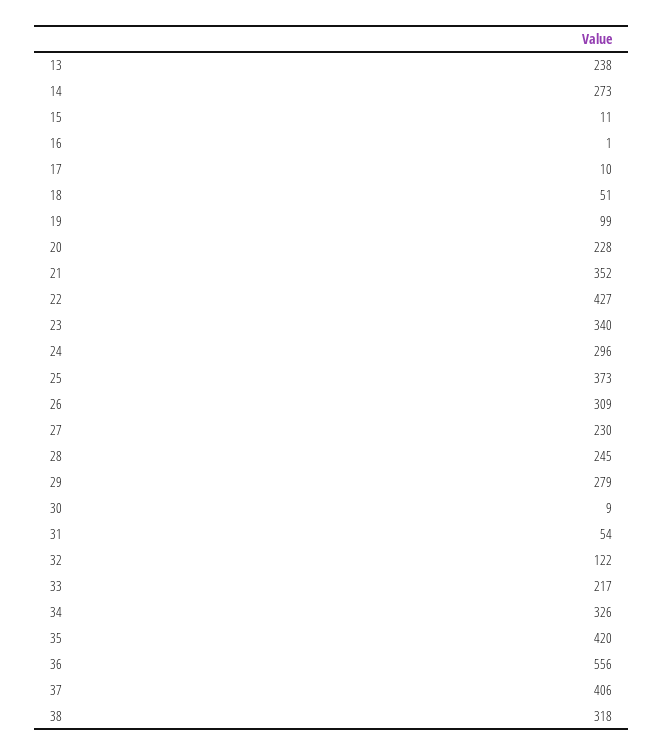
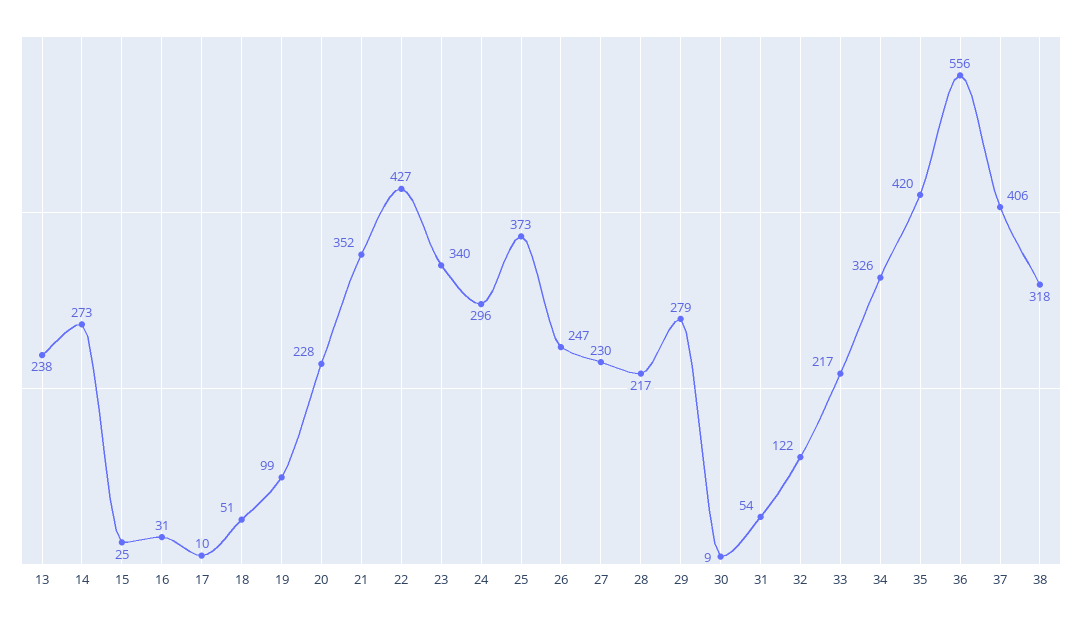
  {
    "13": 238,
    "14": 273,
-   "15": 11,
+   "15": 25,
-   "16": 1,
+   "16": 31,
    "17": 10,
    "18": 51,
    "19": 99,
    "20": 228,
    "21": 352,
    "22": 427,
    "23": 340,
    "24": 296,
    "25": 373,
-   "26": 309,
+   "26": 247,
    "27": 230,
-   "28": 245,
+   "28": 217,
    "29": 279,
    "30": 9,
    "31": 54,
    "32": 122,
    "33": 217,
    "34": 326,
    "35": 420,
    "36": 556,
    "37": 406,
    "38": 318
  }

